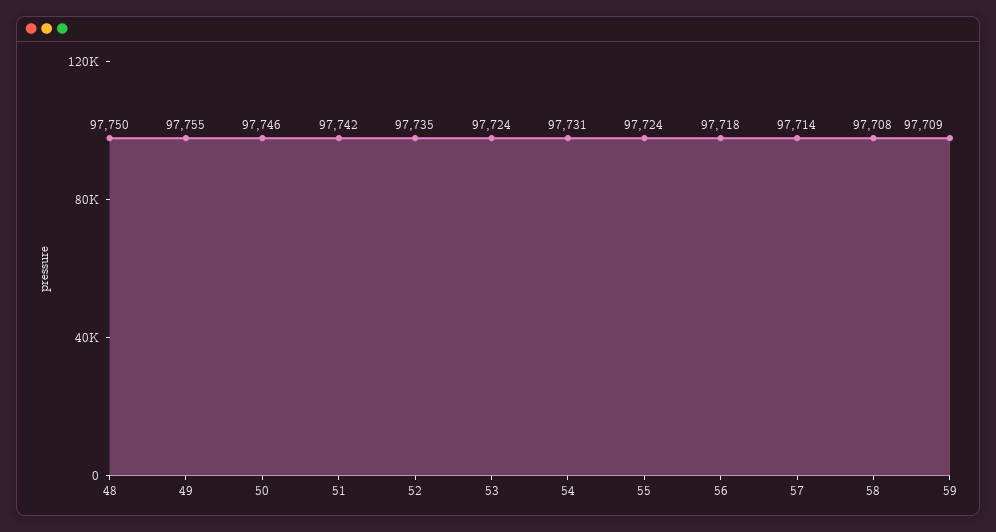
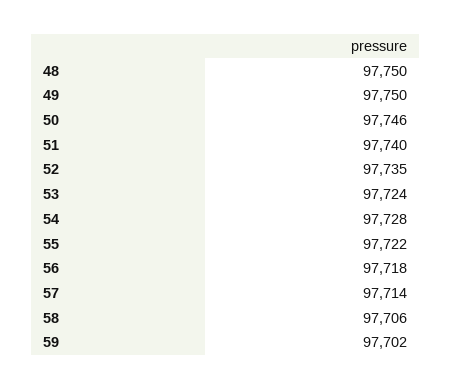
  {
    "48": 97750,
-   "49": 97755,
+   "49": 97750,
    "50": 97746,
-   "51": 97742,
+   "51": 97740,
    "52": 97735,
    "53": 97724,
-   "54": 97731,
+   "54": 97728,
-   "55": 97724,
+   "55": 97722,
    "56": 97718,
    "57": 97714,
-   "58": 97708,
+   "58": 97706,
-   "59": 97709
+   "59": 97702
  }

